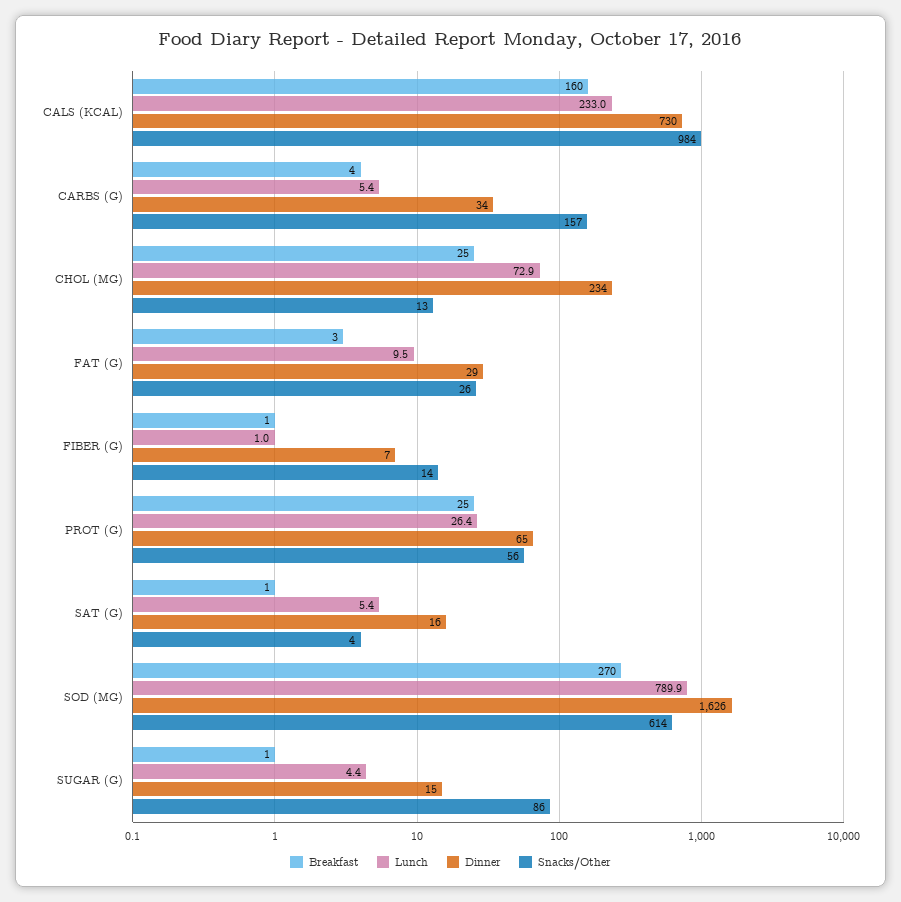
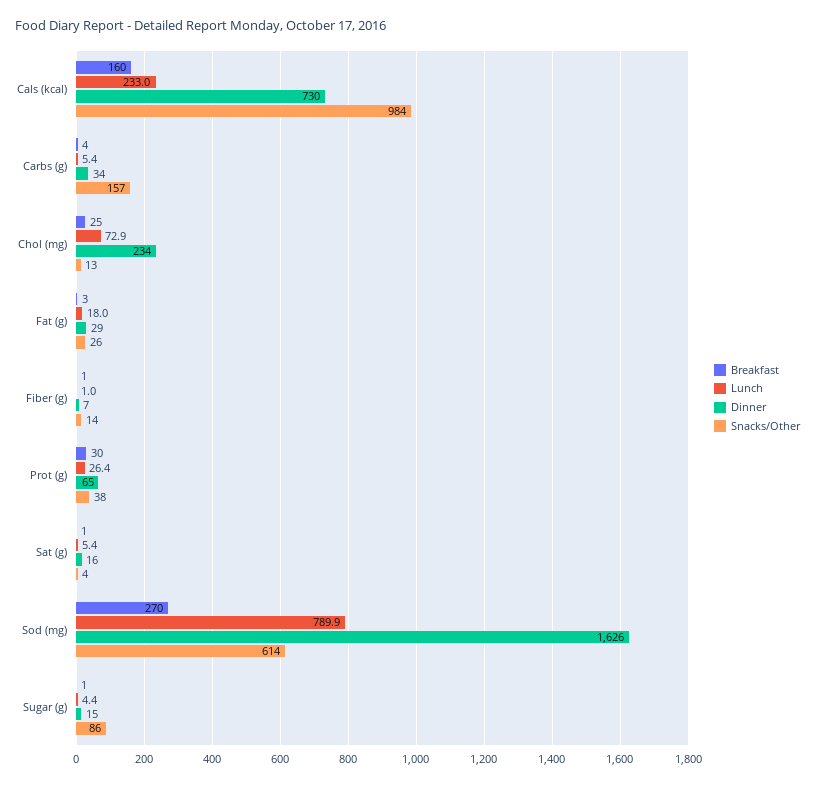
  {
    "Breakfast": {
      "CALS (KCAL)": 160,
      "CARBS (G)": 4,
      "CHOL (MG)": 25,
      "FAT (G)": 3,
      "FIBER (G)": 1,
-     "PROT (G)": 25,
+     "PROT (G)": 30,
      "SAT (G)": 1,
      "SOD (MG)": 270,
      "SUGAR (G)": 1
    },
    "Lunch": {
      "CALS (KCAL)": 233,
      "CARBS (G)": 5.4,
      "CHOL (MG)": 72.9,
-     "FAT (G)": 9.5,
+     "FAT (G)": 18,
      "FIBER (G)": 1,
      "PROT (G)": 26.4,
      "SAT (G)": 5.4,
      "SOD (MG)": 789.9,
      "SUGAR (G)": 4.4
    },
    "Dinner": {
      "CALS (KCAL)": 730,
      "CARBS (G)": 34,
      "CHOL (MG)": 234,
      "FAT (G)": 29,
      "FIBER (G)": 7,
      "PROT (G)": 65,
      "SAT (G)": 16,
      "SOD (MG)": 1626,
      "SUGAR (G)": 15
    },
    "Snacks/Other": {
      "CALS (KCAL)": 984,
      "CARBS (G)": 157,
      "CHOL (MG)": 13,
      "FAT (G)": 26,
      "FIBER (G)": 14,
-     "PROT (G)": 56,
+     "PROT (G)": 38,
      "SAT (G)": 4,
      "SOD (MG)": 614,
      "SUGAR (G)": 86
    }
  }

